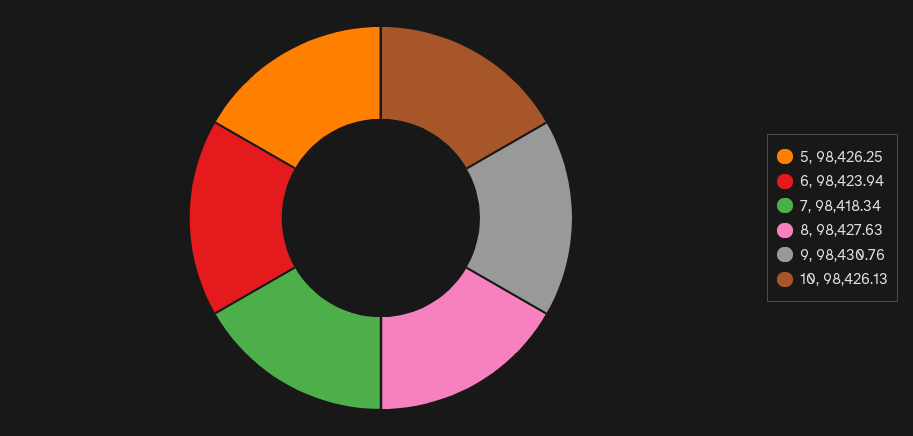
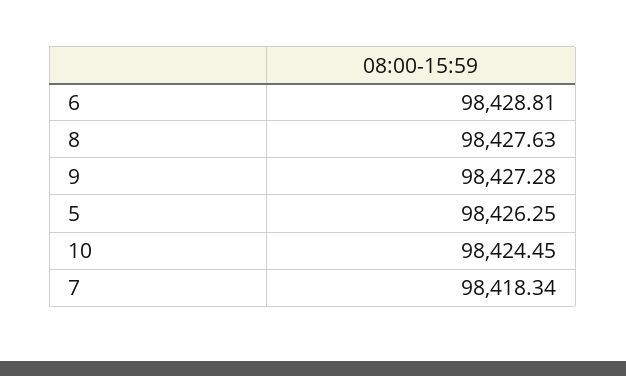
  {
    "5": 98426.25,
-   "6": 98423.94,
+   "6": 98428.81,
    "7": 98418.34,
    "8": 98427.63,
-   "9": 98430.76,
+   "9": 98427.28,
-   "10": 98426.13
+   "10": 98424.45
  }

